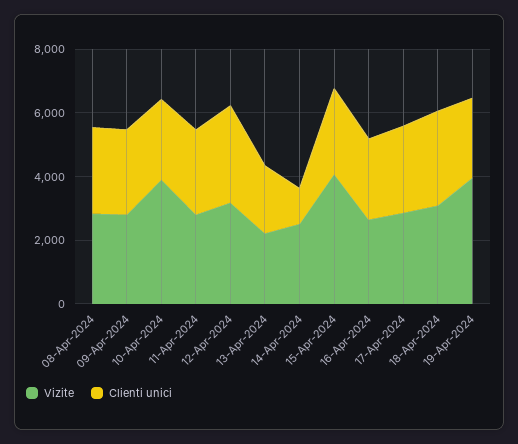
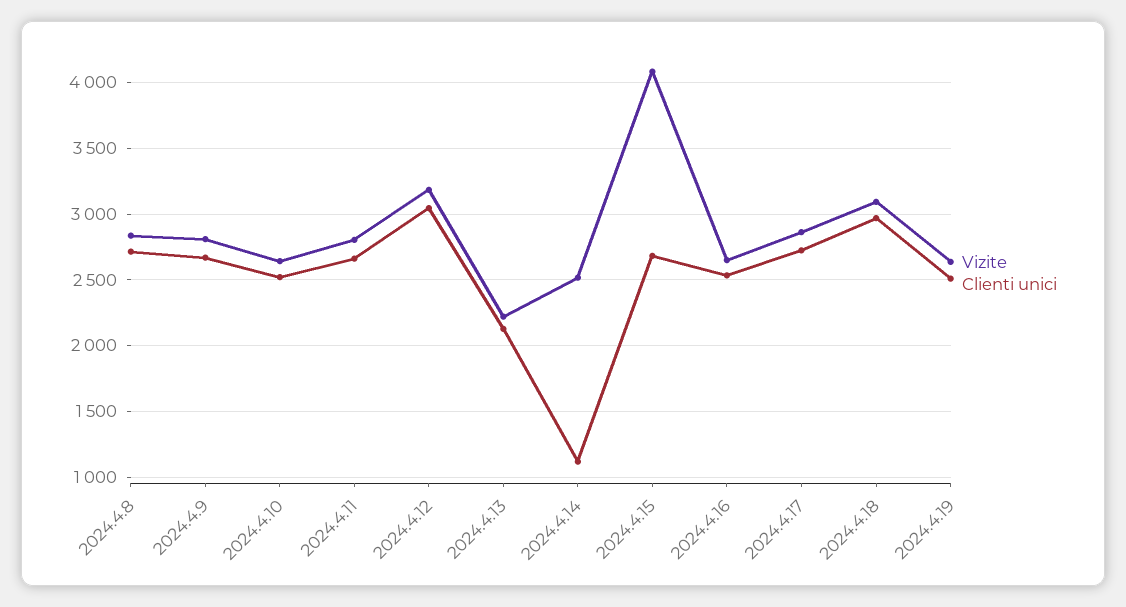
  {
    "Vizite": {
      "08-Apr-2024": 2850,
      "09-Apr-2024": 2800,
-     "10-Apr-2024": 4000,
+     "10-Apr-2024": 2650,
      "11-Apr-2024": 2800,
      "12-Apr-2024": 3200,
      "13-Apr-2024": 2200,
      "14-Apr-2024": 2500,
      "15-Apr-2024": 4100,
      "16-Apr-2024": 2650,
      "17-Apr-2024": 2850,
      "18-Apr-2024": 3100,
-     "19-Apr-2024": 4000
+     "19-Apr-2024": 2650
    },
    "Clienti unici": {
      "08-Apr-2024": 2700,
      "09-Apr-2024": 2650,
      "10-Apr-2024": 2500,
      "11-Apr-2024": 2650,
      "12-Apr-2024": 3050,
      "13-Apr-2024": 2150,
      "14-Apr-2024": 1100,
      "15-Apr-2024": 2700,
      "16-Apr-2024": 2550,
      "17-Apr-2024": 2700,
      "18-Apr-2024": 2950,
      "19-Apr-2024": 2500
    }
  }

